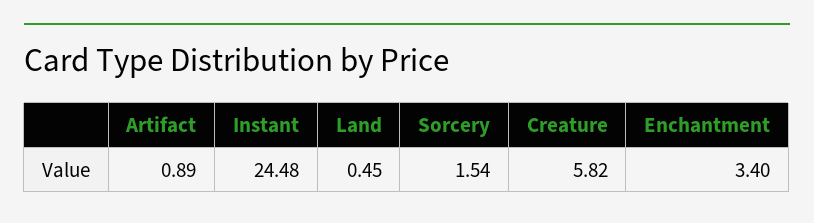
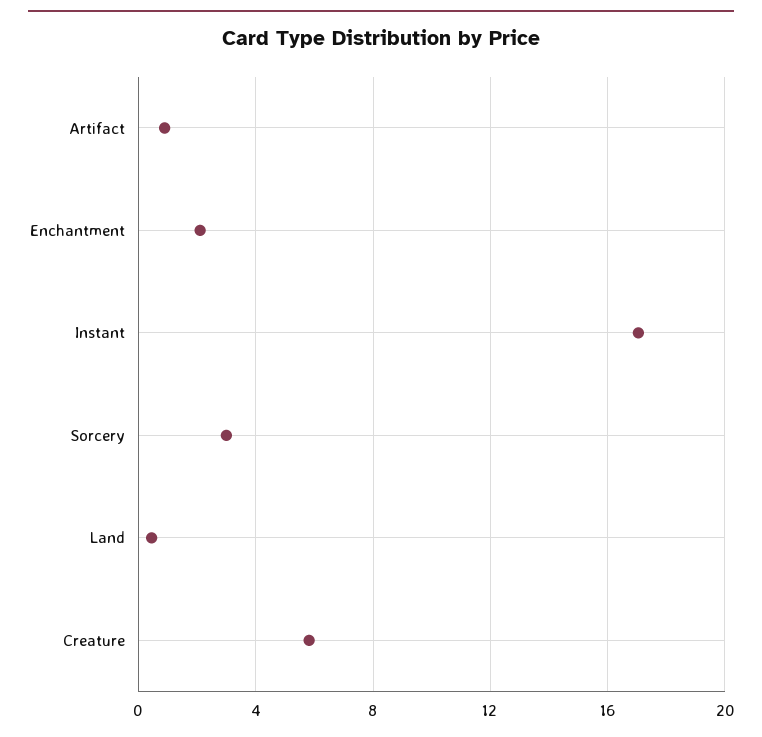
  {
    "Artifact": 0.89,
-   "Instant": 24.48,
+   "Instant": 17,
    "Land": 0.45,
-   "Sorcery": 1.54,
+   "Sorcery": 3,
    "Creature": 5.82,
-   "Enchantment": 3.4
+   "Enchantment": 2
  }

